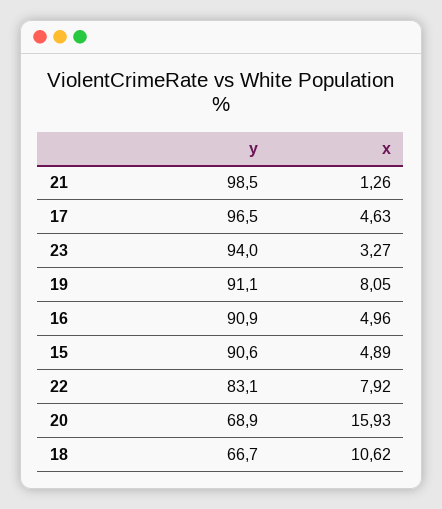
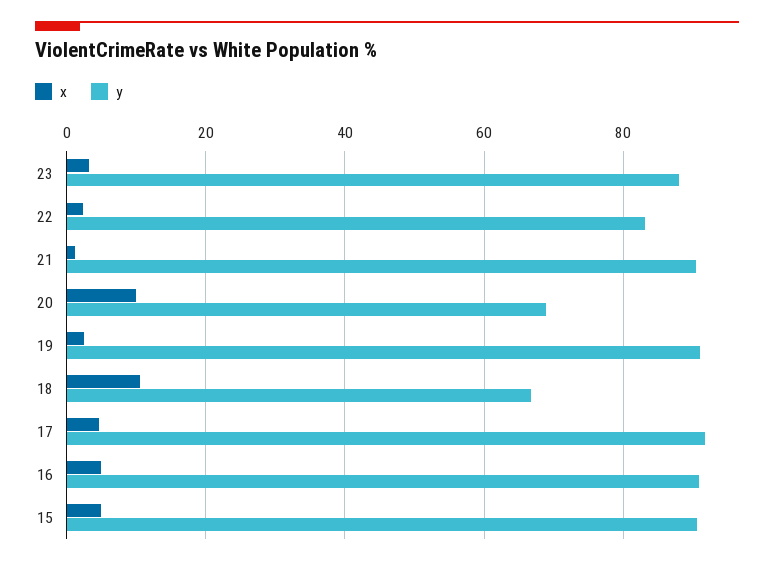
  {
    "y": {
-     "21": 98.5,
+     "21": 90,
-     "17": 96.5,
+     "17": 92,
-     "23": 94,
+     "23": 88,
      "19": 91.1,
      "16": 90.9,
      "15": 90.6,
      "22": 83.1,
      "20": 68.9,
      "18": 66.7
    },
    "x": {
      "21": 1.26,
      "17": 4.63,
      "23": 3.27,
-     "19": 8.05,
+     "19": 2,
      "16": 4.96,
      "15": 4.89,
-     "22": 7.92,
+     "22": 2,
-     "20": 15.93,
+     "20": 10,
      "18": 10.62
    }
  }

